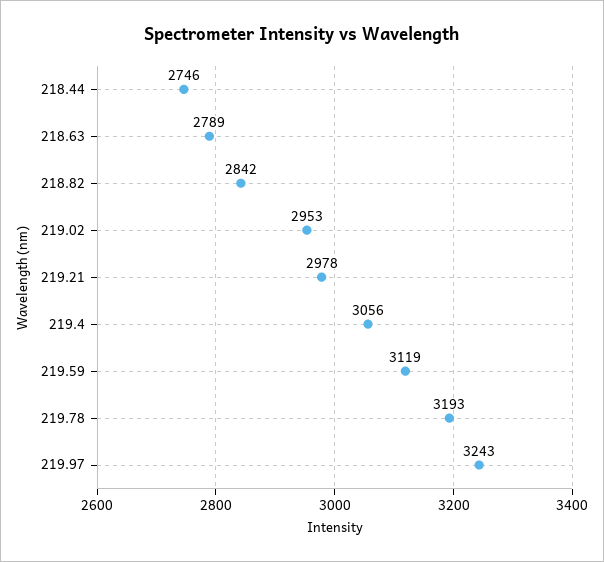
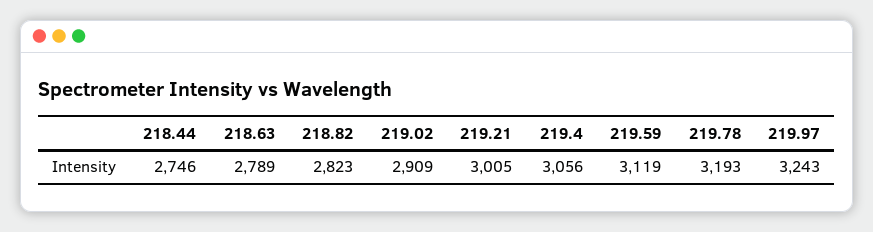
  {
    "218.44": 2746,
    "218.63": 2789,
-   "218.82": 2842,
+   "218.82": 2823,
-   "219.02": 2953,
+   "219.02": 2909,
-   "219.21": 2978,
+   "219.21": 3005,
    "219.4": 3056,
    "219.59": 3119,
    "219.78": 3193,
    "219.97": 3243
  }

